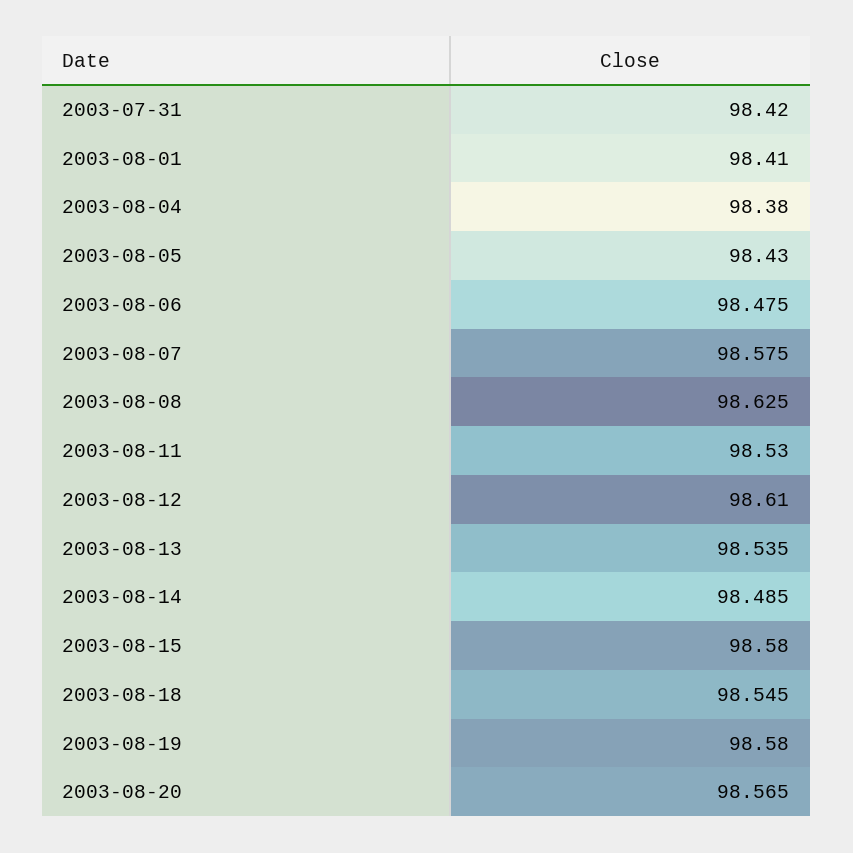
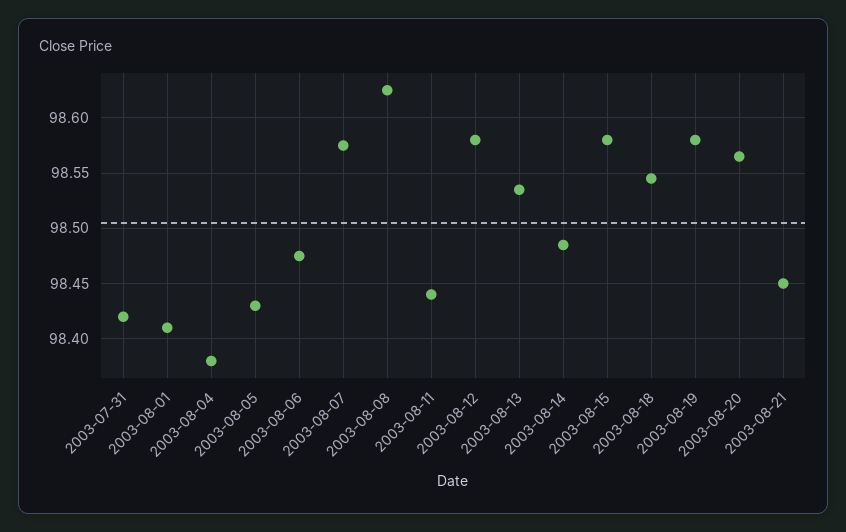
  {
    "2003-07-31": 98.42,
    "2003-08-01": 98.41,
    "2003-08-04": 98.38,
    "2003-08-05": 98.43,
    "2003-08-06": 98.475,
    "2003-08-07": 98.575,
    "2003-08-08": 98.625,
-   "2003-08-11": 98.53,
+   "2003-08-11": 98.44,
-   "2003-08-12": 98.61,
+   "2003-08-12": 98.58,
    "2003-08-13": 98.535,
    "2003-08-14": 98.485,
    "2003-08-15": 98.58,
    "2003-08-18": 98.545,
    "2003-08-19": 98.58,
-   "2003-08-20": 98.565
+   "2003-08-20": 98.565,
+   "2003-08-21": 98.45
  }

